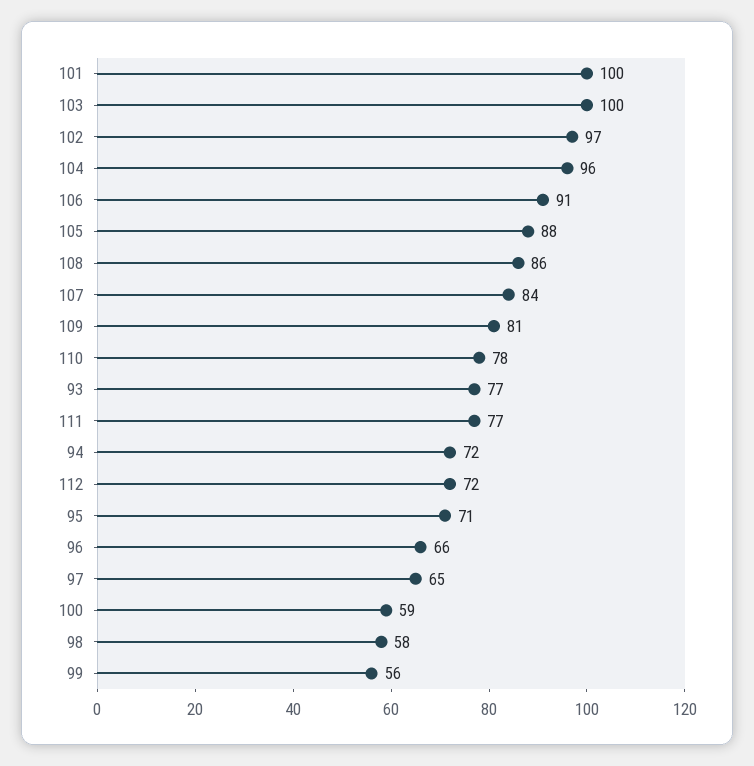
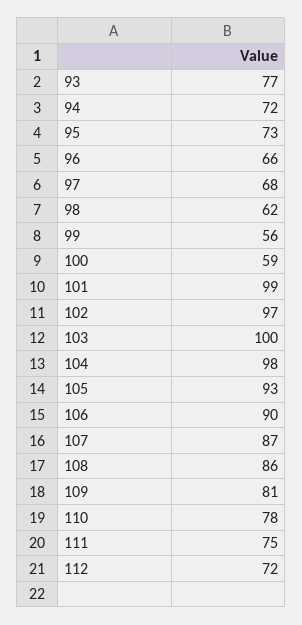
  {
-   "101": 100,
+   "101": 99,
    "103": 100,
    "102": 97,
-   "104": 96,
+   "104": 98,
-   "106": 91,
+   "106": 90,
-   "105": 88,
+   "105": 93,
    "108": 86,
-   "107": 84,
+   "107": 87,
    "109": 81,
    "110": 78,
    "93": 77,
-   "111": 77,
+   "111": 75,
    "94": 72,
    "112": 72,
-   "95": 71,
+   "95": 73,
    "96": 66,
-   "97": 65,
+   "97": 68,
    "100": 59,
-   "98": 58,
+   "98": 62,
    "99": 56
  }

